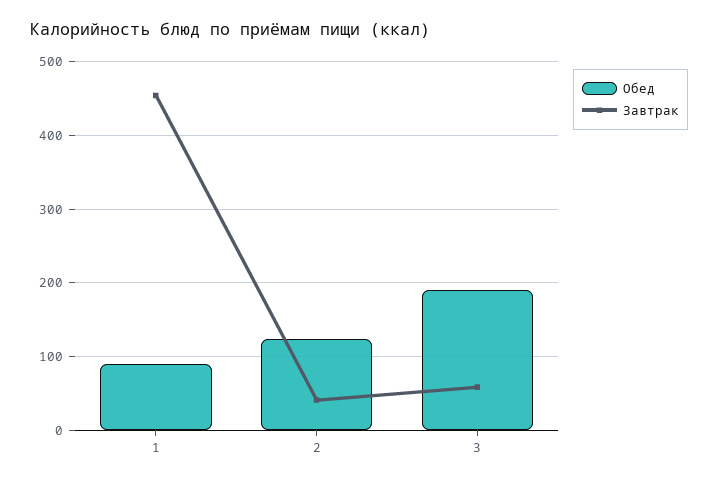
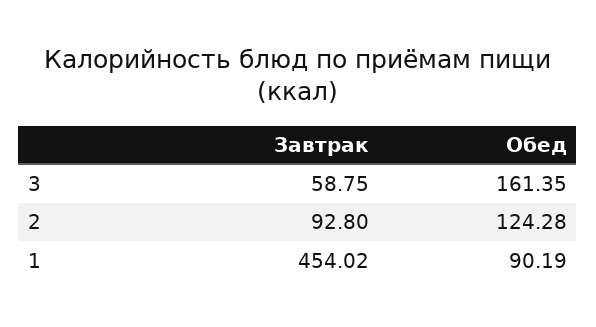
  {
    "Обед": {
      "1": 90.19,
      "2": 124.28,
-     "3": 190
+     "3": 161.35
    },
    "Завтрак": {
      "1": 454.02,
-     "2": 40,
+     "2": 92.8,
      "3": 58.75
    }
  }

